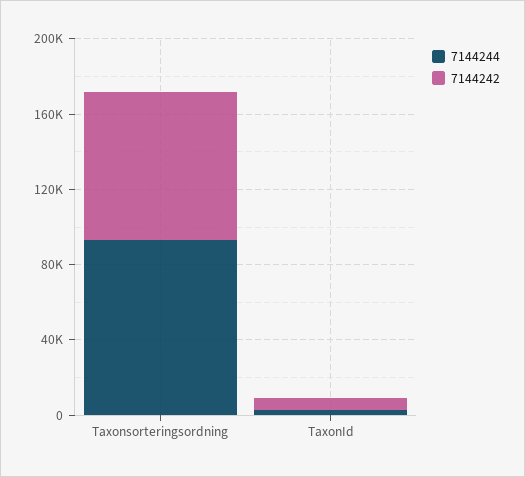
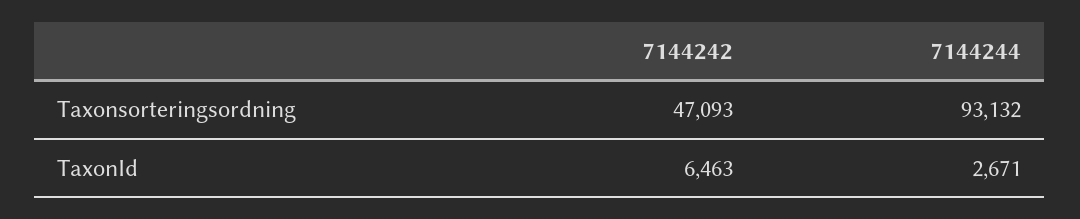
  {
    "7144244": {
      "Taxonsorteringsordning": 93132,
      "TaxonId": 2671
    },
    "7144242": {
-     "Taxonsorteringsordning": 80000,
+     "Taxonsorteringsordning": 47093,
      "TaxonId": 6463
    }
  }

